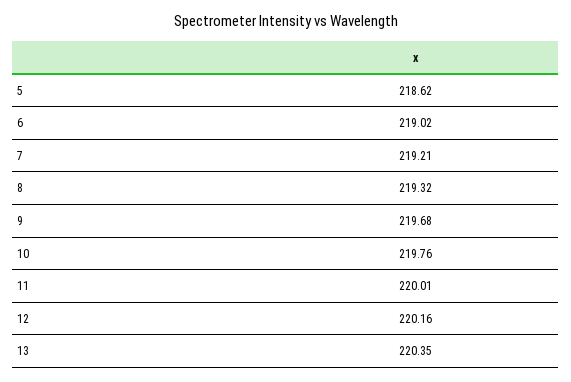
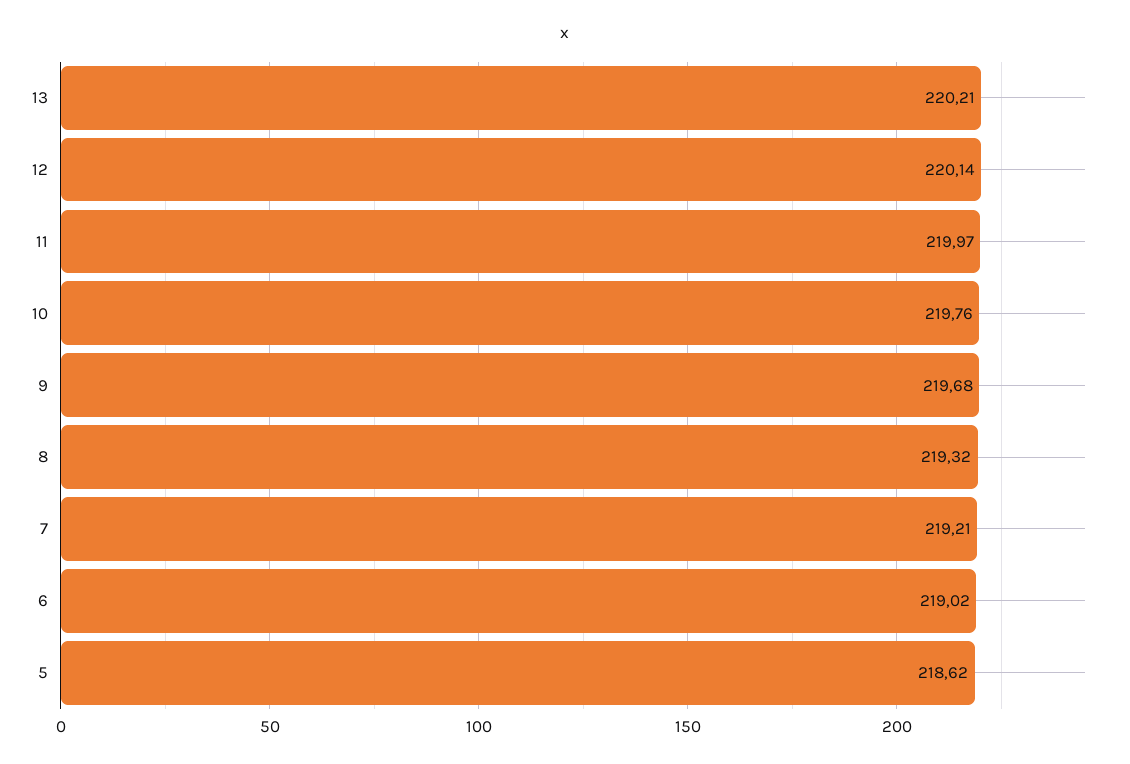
  {
    "5": 218.62,
    "6": 219.02,
    "7": 219.21,
    "8": 219.32,
    "9": 219.68,
    "10": 219.76,
-   "11": 220.01,
+   "11": 219.97,
-   "12": 220.16,
+   "12": 220.14,
-   "13": 220.35
+   "13": 220.21
  }

